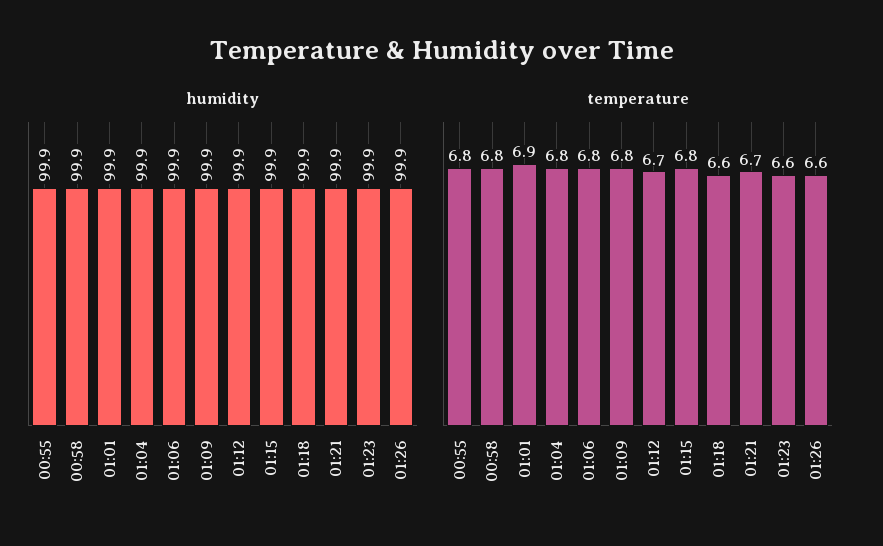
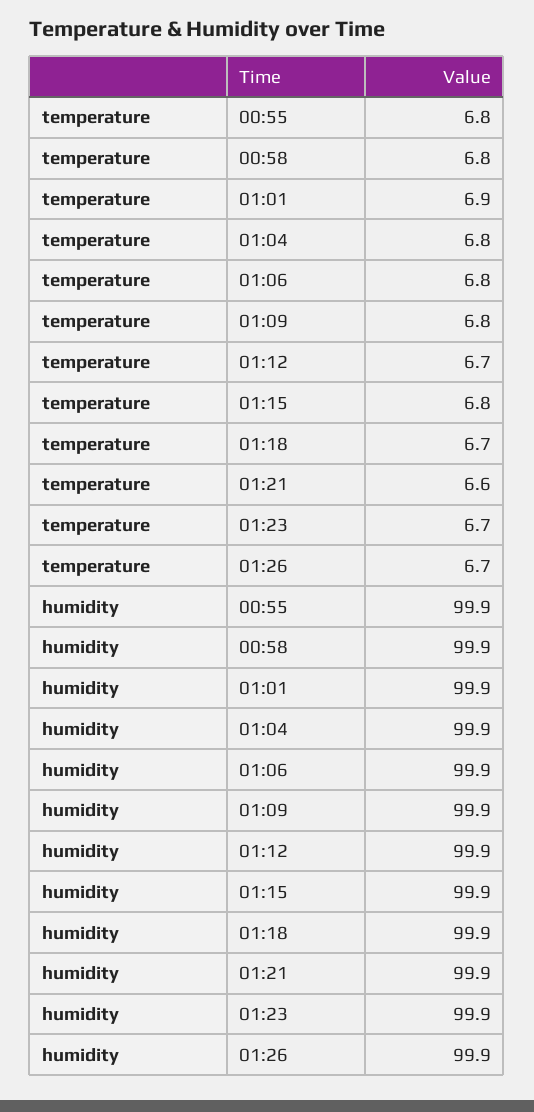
  {
    "humidity": {
      "00:55": 99.9,
      "00:58": 99.9,
      "01:01": 99.9,
      "01:04": 99.9,
      "01:06": 99.9,
      "01:09": 99.9,
      "01:12": 99.9,
      "01:15": 99.9,
      "01:18": 99.9,
      "01:21": 99.9,
      "01:23": 99.9,
      "01:26": 99.9
    },
    "temperature": {
      "00:55": 6.8,
      "00:58": 6.8,
      "01:01": 6.9,
      "01:04": 6.8,
      "01:06": 6.8,
      "01:09": 6.8,
      "01:12": 6.7,
      "01:15": 6.8,
-     "01:18": 6.6,
+     "01:18": 6.7,
-     "01:21": 6.7,
+     "01:21": 6.6,
-     "01:23": 6.6,
+     "01:23": 6.7,
-     "01:26": 6.6
+     "01:26": 6.7
    }
  }

